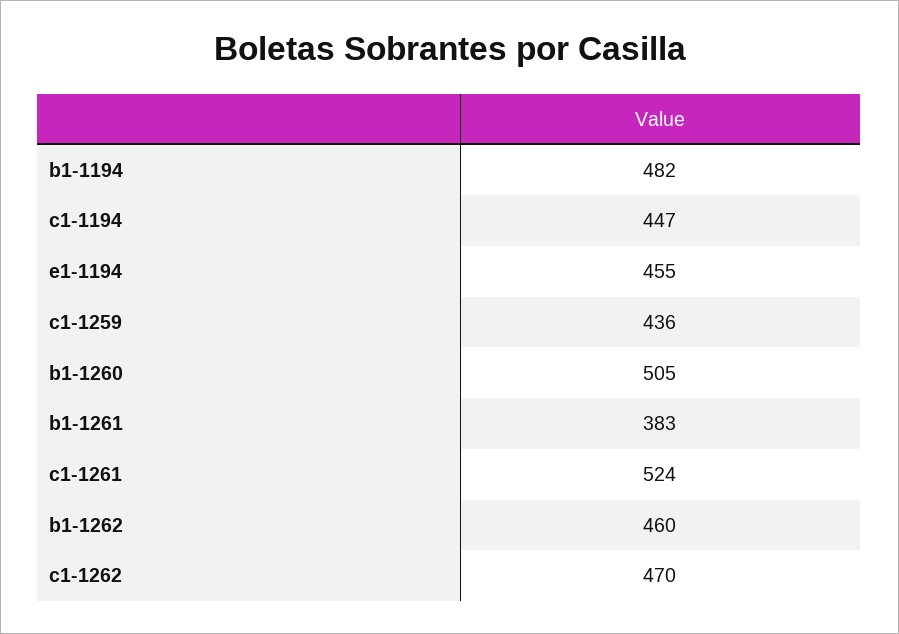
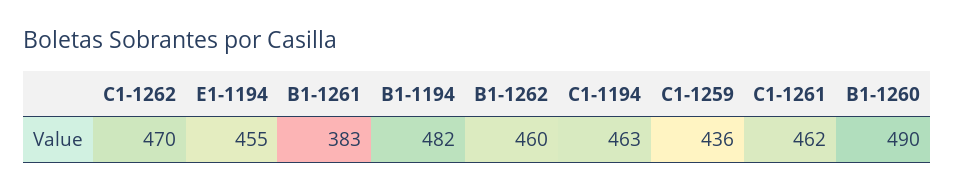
  {
    "b1-1194": 482,
-   "c1-1194": 447,
+   "c1-1194": 463,
    "e1-1194": 455,
    "c1-1259": 436,
-   "b1-1260": 505,
+   "b1-1260": 490,
    "b1-1261": 383,
-   "c1-1261": 524,
+   "c1-1261": 462,
    "b1-1262": 460,
    "c1-1262": 470
  }

